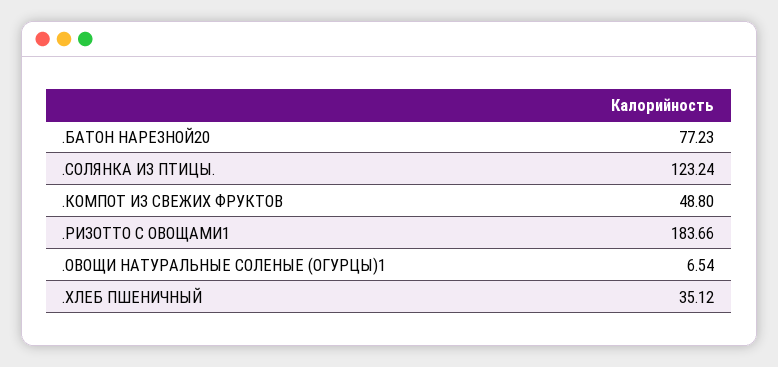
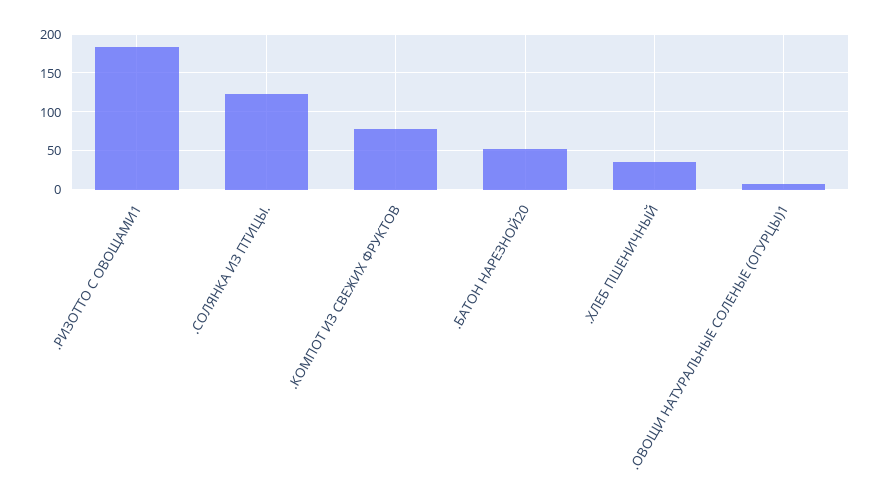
  {
-   ".БАТОН НАРЕЗНОЙ20": 77.23,
+   ".БАТОН НАРЕЗНОЙ20": 50,
    ".СОЛЯНКА ИЗ ПТИЦЫ.": 123.24,
-   ".КОМПОТ ИЗ СВЕЖИХ ФРУКТОВ": 48.8,
+   ".КОМПОТ ИЗ СВЕЖИХ ФРУКТОВ": 80,
    ".РИЗОТТО С ОВОЩАМИ1": 183.66,
    ".ОВОЩИ НАТУРАЛЬНЫЕ СОЛЕНЫЕ (ОГУРЦЫ)1": 6.54,
    ".ХЛЕБ ПШЕНИЧНЫЙ": 35.12
  }

